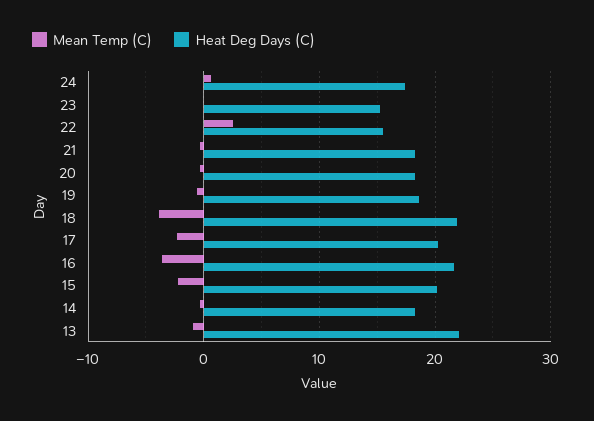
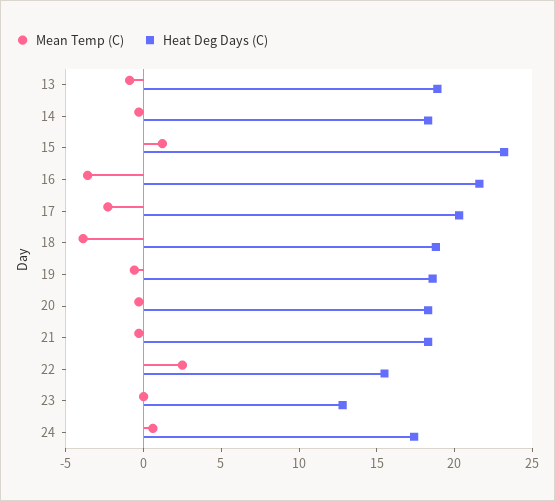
  {
    "Mean Temp (C)": {
      "24": 1,
      "23": 0,
      "22": 3,
      "21": 0,
      "20": 0,
      "19": -1,
      "18": -4,
      "17": -2,
      "16": -4,
-     "15": -2,
+     "15": 1,
      "14": 0,
      "13": -1
    },
    "Heat Deg Days (C)": {
      "24": 17,
-     "23": 15,
+     "23": 13,
      "22": 16,
      "21": 18,
      "20": 18,
      "19": 19,
-     "18": 22,
+     "18": 19,
      "17": 20,
      "16": 22,
-     "15": 20,
+     "15": 23,
      "14": 18,
-     "13": 22
+     "13": 19
    }
  }

